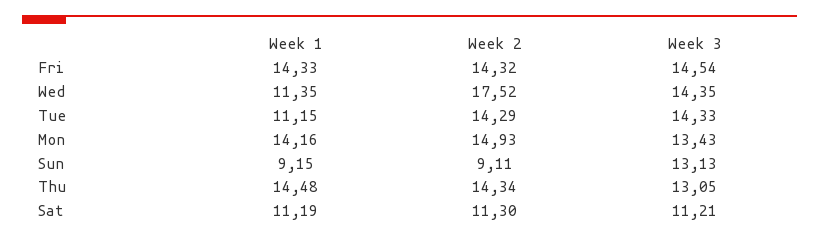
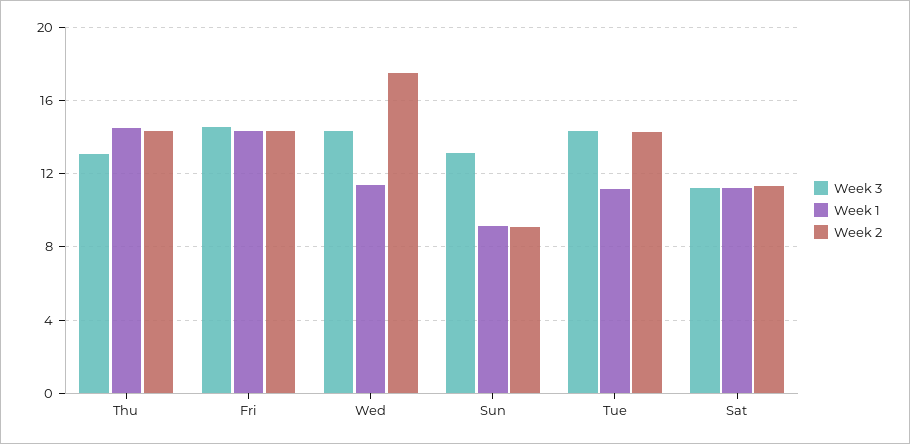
  {
    "Week 1": {
      "Fri": 14.33,
      "Wed": 11.35,
      "Tue": 11.15,
-     "Mon": 14.16,
      "Sun": 9.15,
      "Thu": 14.48,
      "Sat": 11.19
    },
    "Week 2": {
      "Fri": 14.32,
      "Wed": 17.52,
      "Tue": 14.29,
-     "Mon": 14.93,
      "Sun": 9.11,
      "Thu": 14.34,
      "Sat": 11.3
    },
    "Week 3": {
      "Fri": 14.54,
      "Wed": 14.35,
      "Tue": 14.33,
-     "Mon": 13.43,
      "Sun": 13.13,
      "Thu": 13.05,
      "Sat": 11.21
    }
  }

